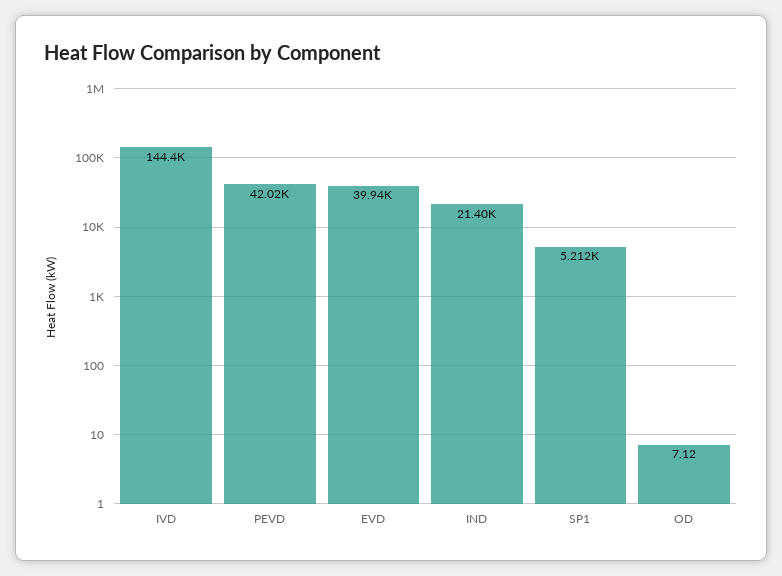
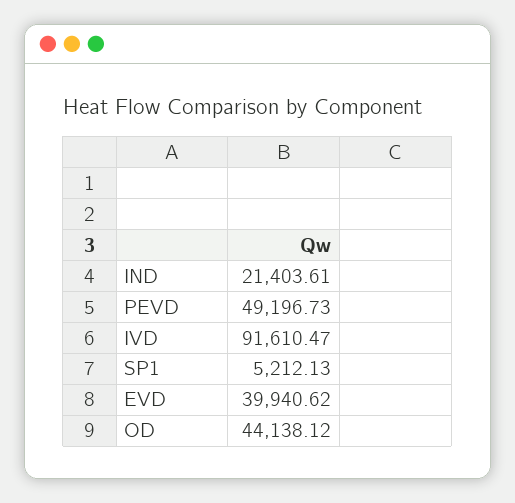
  {
-   "IVD": 144400,
+   "IVD": 91610.47,
-   "PEVD": 42020,
+   "PEVD": 49196.73,
    "EVD": 39940.62,
    "IND": 21403.61,
    "SP1": 5212.13,
-   "OD": 7.12
+   "OD": 44138.12
  }

